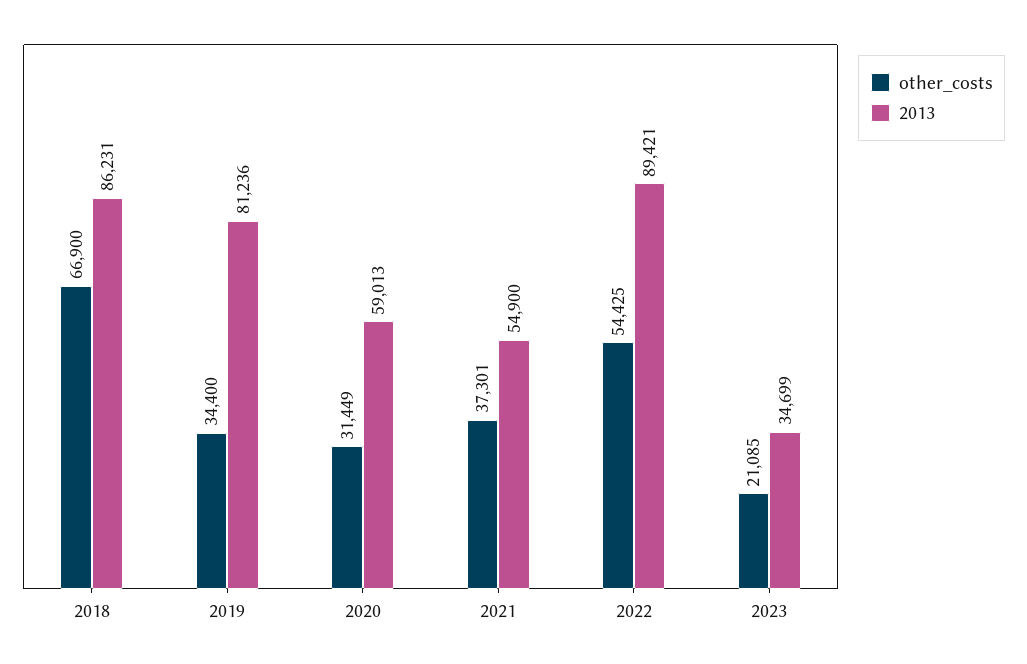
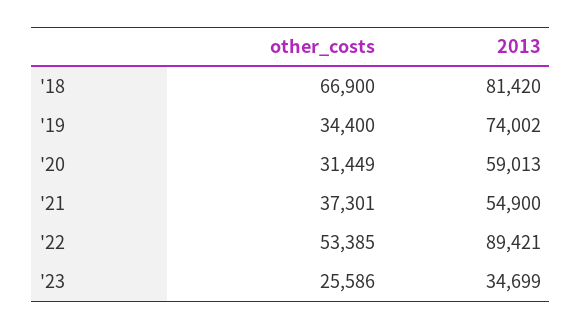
  {
    "other_costs": {
      "2018": 66900,
      "2019": 34400,
      "2020": 31449,
      "2021": 37301,
-     "2022": 54425,
+     "2022": 53385,
-     "2023": 21085
+     "2023": 25586
    },
    "2013": {
-     "2018": 86231,
+     "2018": 81420,
-     "2019": 81236,
+     "2019": 74002,
      "2020": 59013,
      "2021": 54900,
      "2022": 89421,
      "2023": 34699
    }
  }

